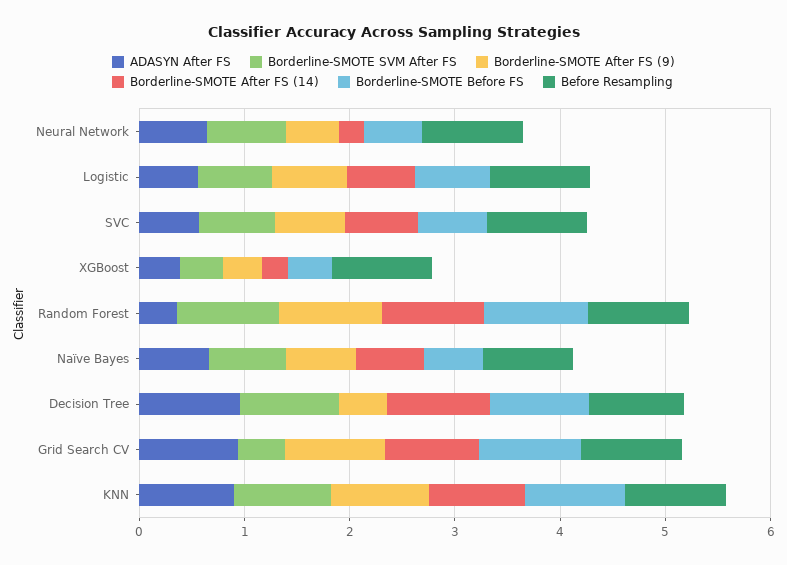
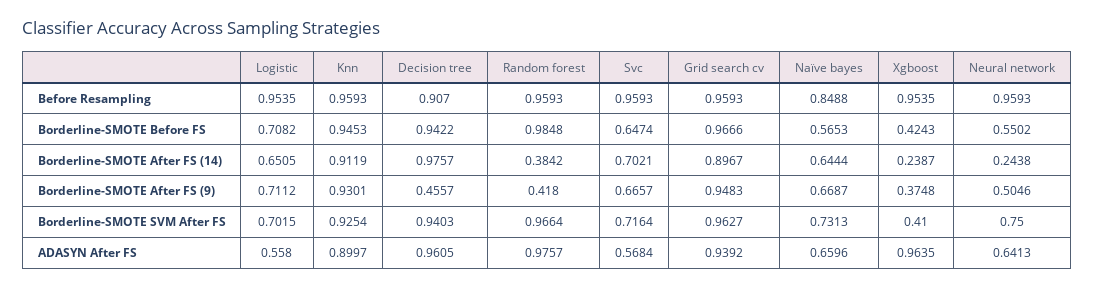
  {
    "ADASYN After FS": {
      "Neural Network": 0.6413,
      "Logistic": 0.558,
      "SVC": 0.5684,
-     "XGBoost": 0.4,
+     "XGBoost": 0.9635,
-     "Random Forest": 0.4,
+     "Random Forest": 0.9757,
      "Naïve Bayes": 0.6596,
      "Decision Tree": 0.9605,
      "Grid Search CV": 0.9392,
      "KNN": 0.8997
    },
    "Borderline-SMOTE SVM After FS": {
      "Neural Network": 0.75,
      "Logistic": 0.7015,
      "SVC": 0.7164,
      "XGBoost": 0.41,
      "Random Forest": 0.9664,
      "Naïve Bayes": 0.7313,
      "Decision Tree": 0.9403,
-     "Grid Search CV": 0.4,
+     "Grid Search CV": 0.9627,
      "KNN": 0.9254
    },
    "Borderline-SMOTE After FS (9)": {
      "Neural Network": 0.5046,
      "Logistic": 0.7112,
      "SVC": 0.6657,
      "XGBoost": 0.3748,
-     "Random Forest": 1,
+     "Random Forest": 0.418,
      "Naïve Bayes": 0.6687,
      "Decision Tree": 0.4557,
      "Grid Search CV": 0.9483,
      "KNN": 0.9301
    },
    "Borderline-SMOTE After FS (14)": {
      "Neural Network": 0.2438,
      "Logistic": 0.6505,
      "SVC": 0.7021,
      "XGBoost": 0.2387,
-     "Random Forest": 1,
+     "Random Forest": 0.3842,
      "Naïve Bayes": 0.6444,
      "Decision Tree": 0.9757,
      "Grid Search CV": 0.8967,
      "KNN": 0.9119
    },
    "Borderline-SMOTE Before FS": {
      "Neural Network": 0.5502,
      "Logistic": 0.7082,
      "SVC": 0.6474,
      "XGBoost": 0.4243,
      "Random Forest": 0.9848,
      "Naïve Bayes": 0.5653,
      "Decision Tree": 0.9422,
      "Grid Search CV": 0.9666,
      "KNN": 0.9453
    },
    "Before Resampling": {
      "Neural Network": 0.9593,
      "Logistic": 0.9535,
      "SVC": 0.9593,
      "XGBoost": 0.9535,
      "Random Forest": 0.9593,
      "Naïve Bayes": 0.8488,
      "Decision Tree": 0.907,
      "Grid Search CV": 0.9593,
      "KNN": 0.9593
    }
  }

